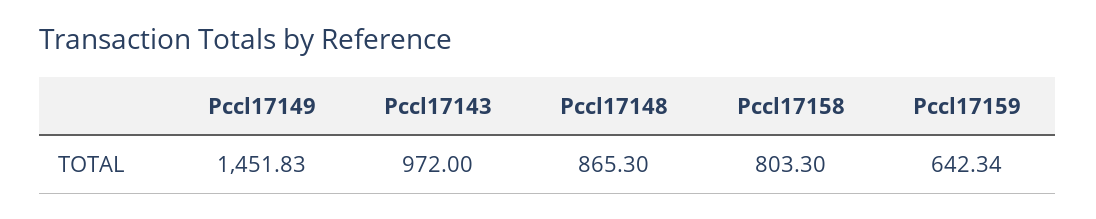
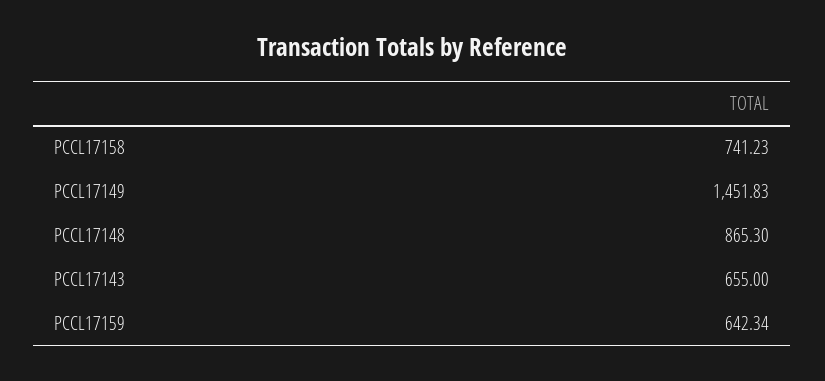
  {
    "Pccl17149": 1451.83,
-   "Pccl17143": 972,
+   "Pccl17143": 655,
    "Pccl17148": 865.3,
-   "Pccl17158": 803.3,
+   "Pccl17158": 741.23,
    "Pccl17159": 642.34
  }

